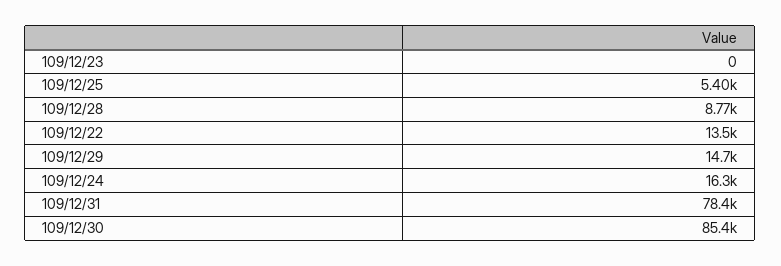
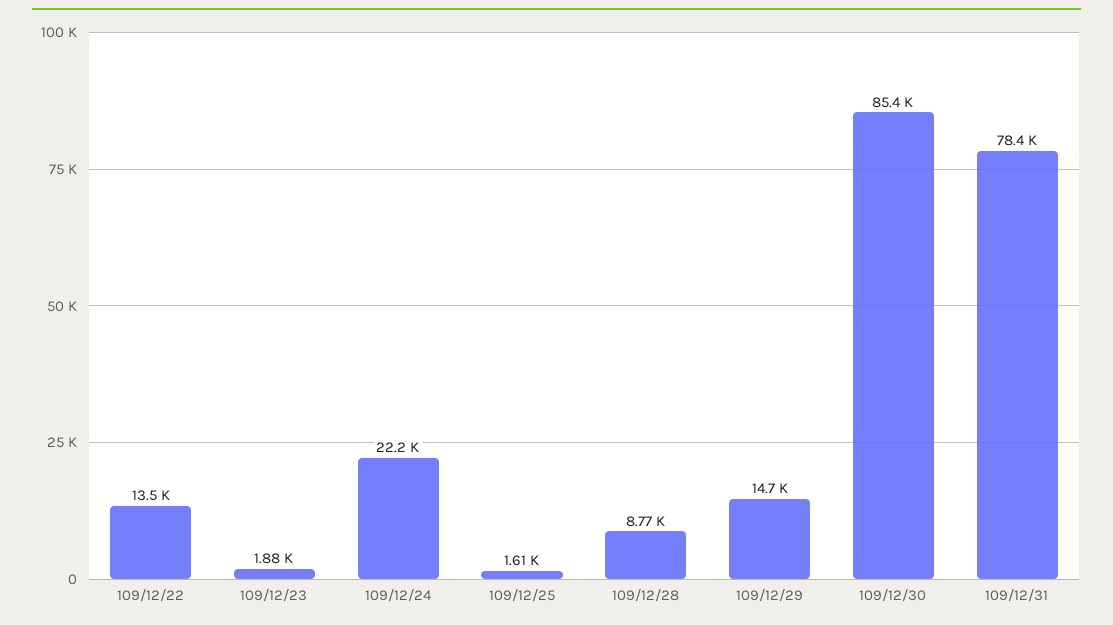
  {
-   "109/12/23": 0,
+   "109/12/23": 1880,
-   "109/12/25": 5400,
+   "109/12/25": 1610,
    "109/12/28": 8770,
    "109/12/22": 13500,
    "109/12/29": 14700,
-   "109/12/24": 16300,
+   "109/12/24": 22200,
    "109/12/31": 78400,
    "109/12/30": 85400
  }

